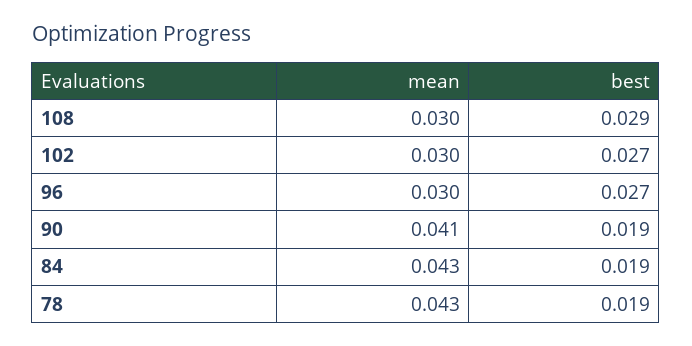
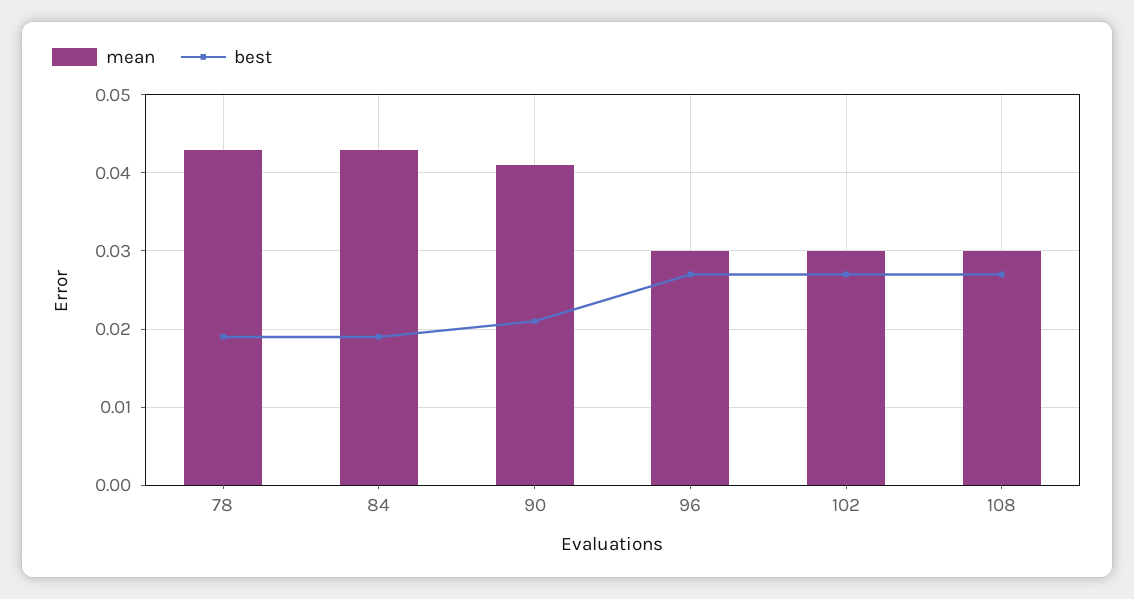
  {
    "mean": {
      "108": 0.03,
      "102": 0.03,
      "96": 0.03,
      "90": 0.041,
      "84": 0.043,
      "78": 0.043
    },
    "best": {
-     "108": 0.029,
+     "108": 0.027,
      "102": 0.027,
      "96": 0.027,
-     "90": 0.019,
+     "90": 0.021,
      "84": 0.019,
      "78": 0.019
    }
  }

